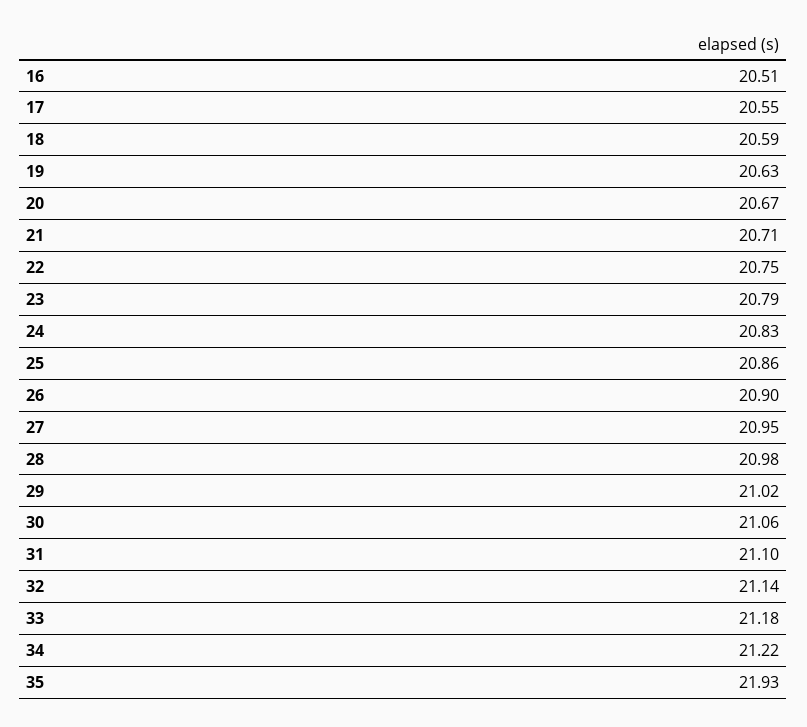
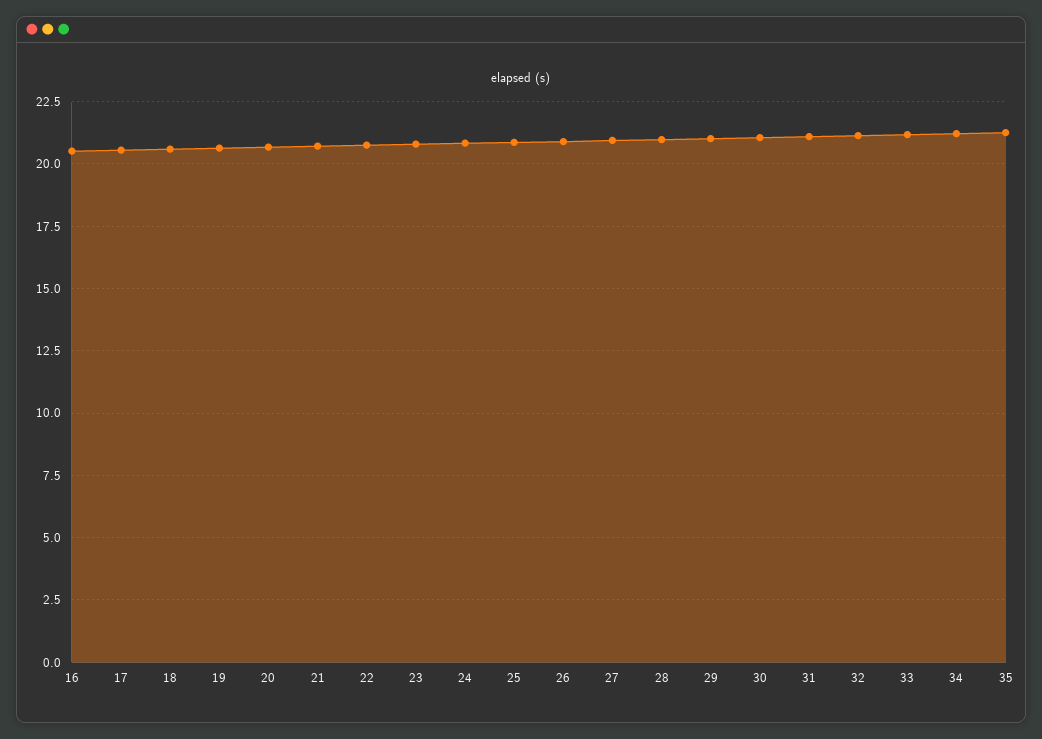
  {
    "16": 20.51,
    "17": 20.55,
    "18": 20.59,
    "19": 20.63,
    "20": 20.67,
    "21": 20.71,
    "22": 20.75,
    "23": 20.79,
    "24": 20.83,
    "25": 20.86,
    "26": 20.9,
    "27": 20.95,
    "28": 20.98,
    "29": 21.02,
    "30": 21.06,
    "31": 21.1,
    "32": 21.14,
    "33": 21.18,
    "34": 21.22,
-   "35": 21.93
+   "35": 21.25
  }

